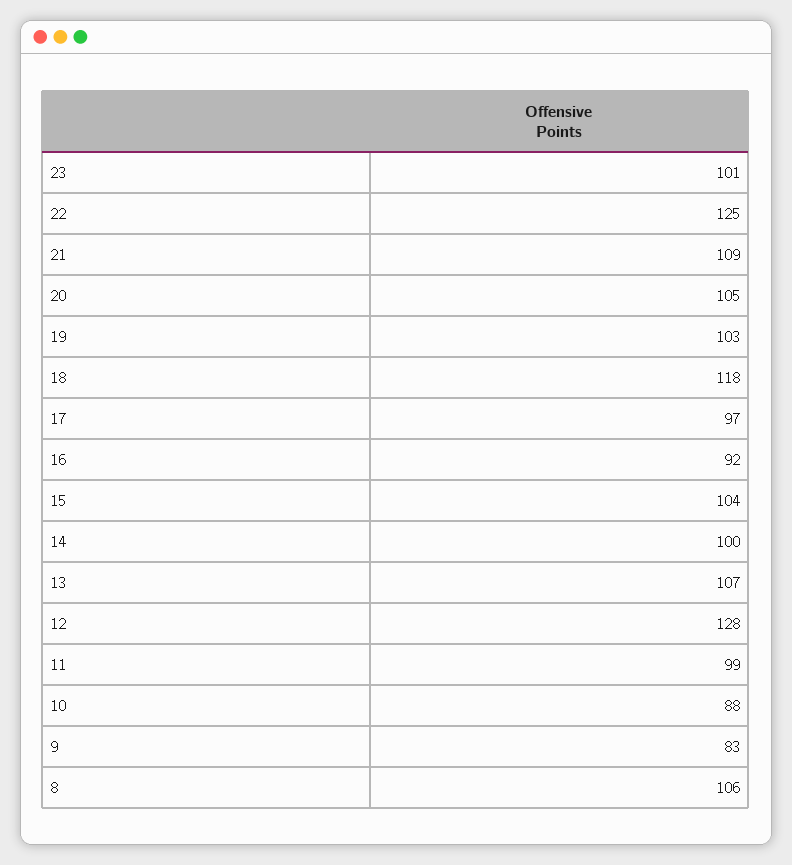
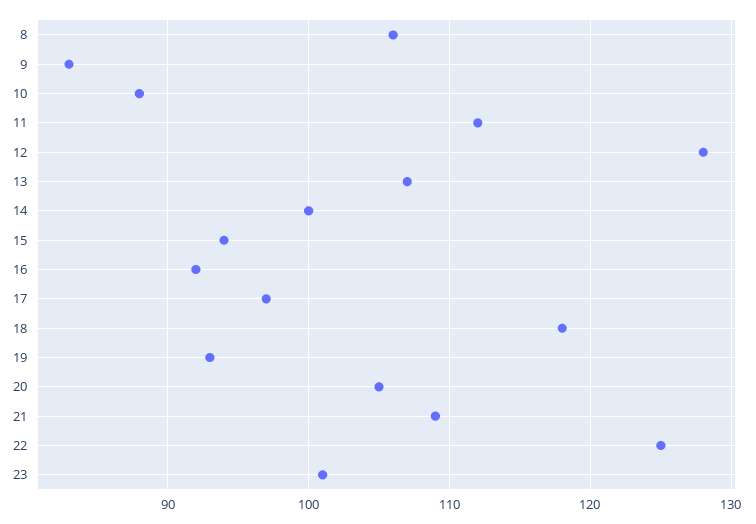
  {
    "23": 101,
    "22": 125,
    "21": 109,
    "20": 105,
-   "19": 103,
+   "19": 93,
    "18": 118,
    "17": 97,
    "16": 92,
-   "15": 104,
+   "15": 94,
    "14": 100,
    "13": 107,
    "12": 128,
-   "11": 99,
+   "11": 112,
    "10": 88,
    "9": 83,
    "8": 106
  }

